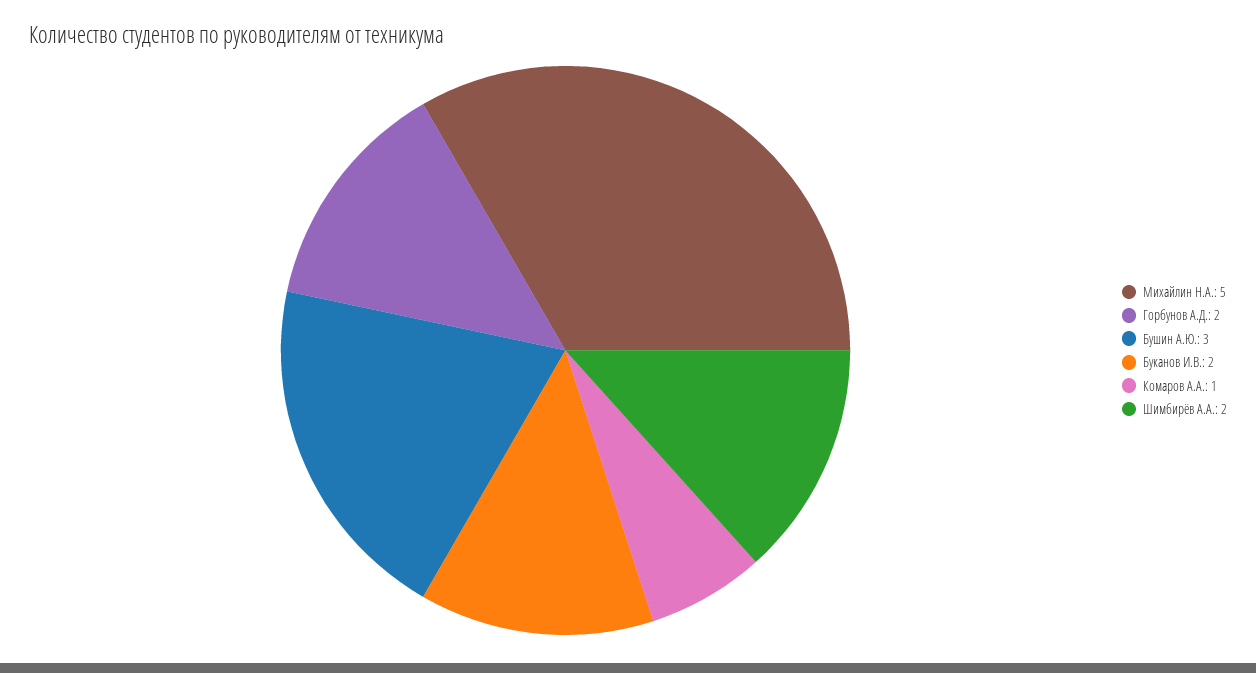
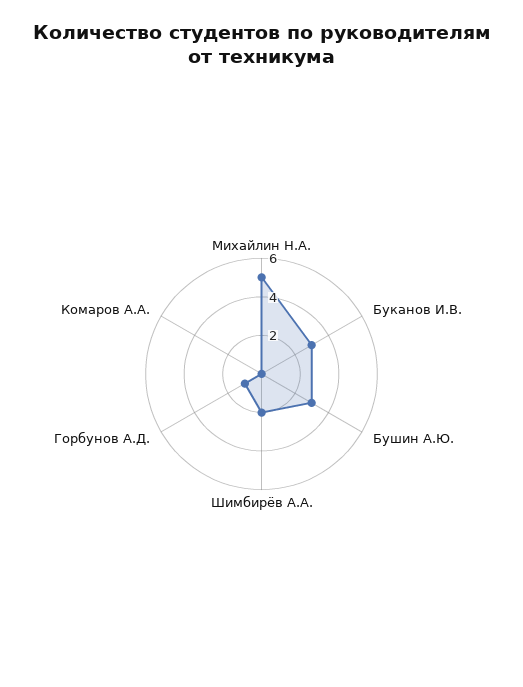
  {
    "Михайлин Н.А.": 5,
-   "Горбунов А.Д.": 2,
+   "Горбунов А.Д.": 1,
    "Бушин А.Ю.": 3,
-   "Буканов И.В.": 2,
+   "Буканов И.В.": 3,
-   "Комаров А.А.": 1,
+   "Комаров А.А.": 0,
    "Шимбирёв А.А.": 2
  }

